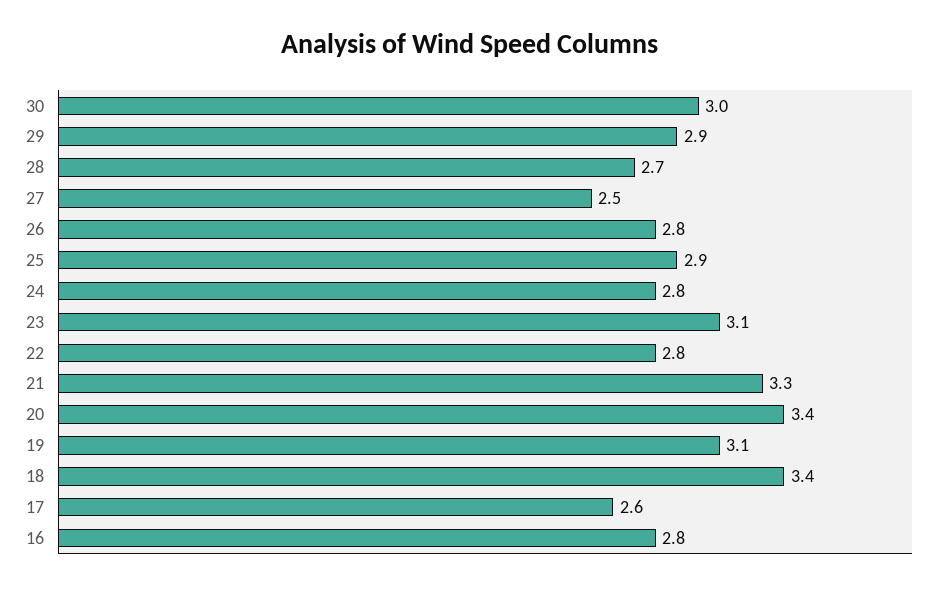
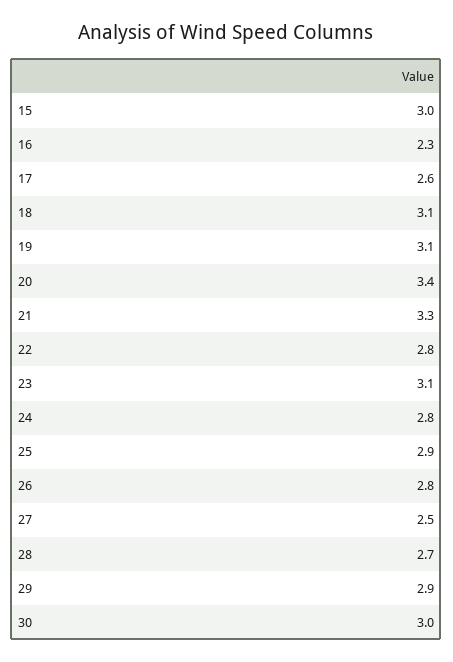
  {
    "30": 3,
    "29": 2.9,
    "28": 2.7,
    "27": 2.5,
    "26": 2.8,
    "25": 2.9,
    "24": 2.8,
    "23": 3.1,
    "22": 2.8,
    "21": 3.3,
    "20": 3.4,
    "19": 3.1,
-   "18": 3.4,
+   "18": 3.1,
    "17": 2.6,
-   "16": 2.8
+   "16": 2.3,
+   "15": 3
  }

